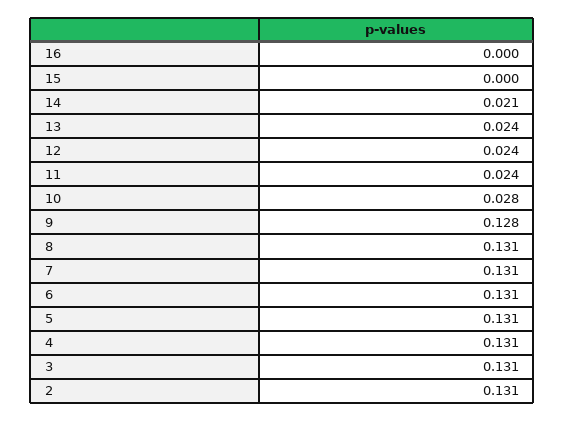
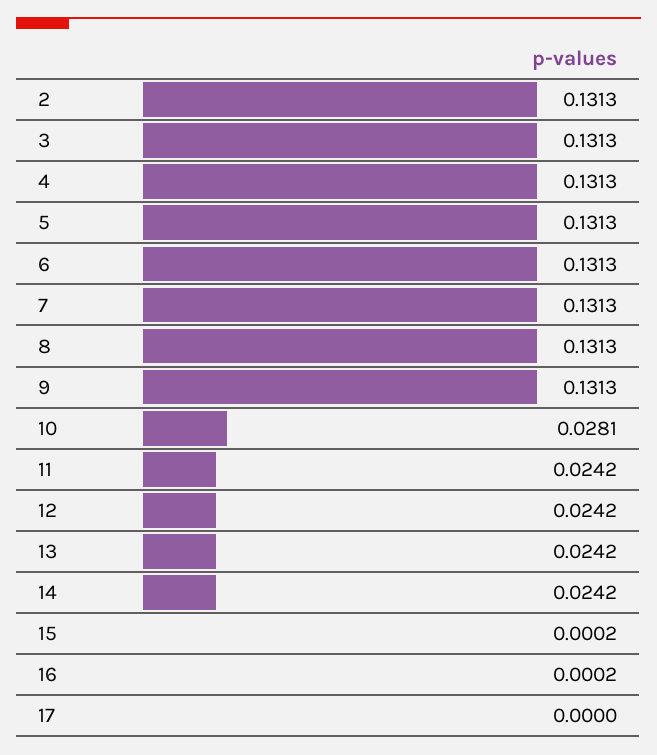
  {
    "16": 0.0002,
    "15": 0.0002,
-   "14": 0.021,
+   "14": 0.0242,
    "13": 0.0242,
    "12": 0.0242,
    "11": 0.0242,
    "10": 0.0281,
-   "9": 0.128,
+   "9": 0.1313,
    "8": 0.1313,
    "7": 0.1313,
    "6": 0.1313,
    "5": 0.1313,
    "4": 0.1313,
    "3": 0.1313,
-   "2": 0.1313
+   "2": 0.1313,
+   "17": 0
  }

